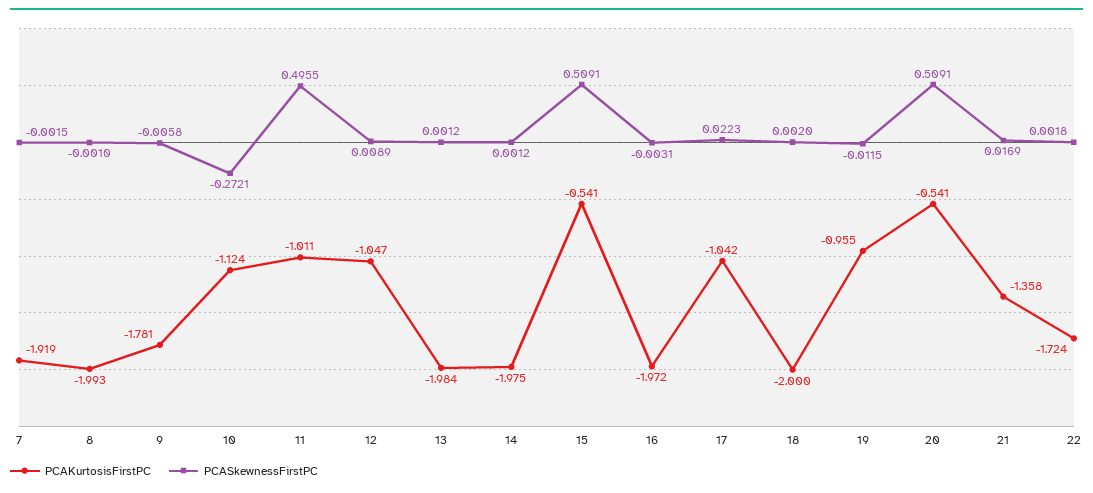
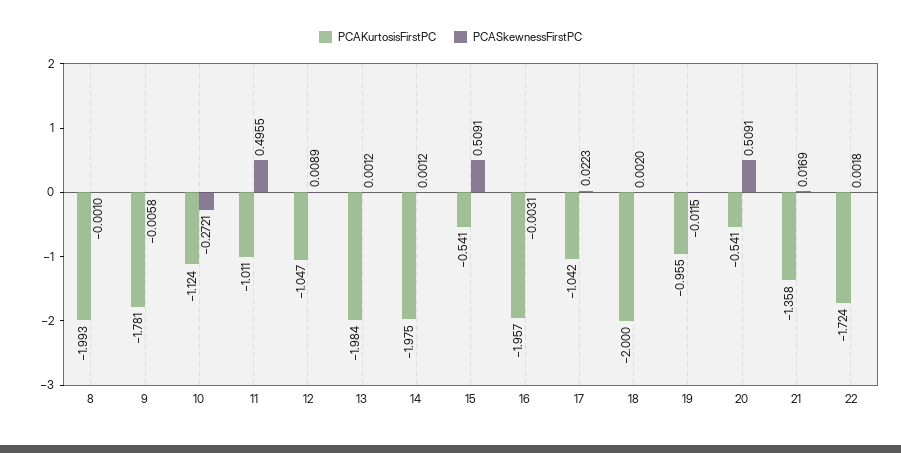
  {
    "PCAKurtosisFirstPC": {
-     "7": -1.919,
      "8": -1.993,
      "9": -1.781,
      "10": -1.124,
      "11": -1.011,
      "12": -1.047,
      "13": -1.984,
      "14": -1.975,
      "15": -0.541,
-     "16": -1.972,
+     "16": -1.957,
      "17": -1.042,
      "18": -2,
      "19": -0.955,
      "20": -0.541,
      "21": -1.358,
      "22": -1.724
    },
    "PCASkewnessFirstPC": {
-     "7": -0.0015,
      "8": -0.001,
      "9": -0.0058,
      "10": -0.2721,
      "11": 0.4955,
      "12": 0.0089,
      "13": 0.0012,
      "14": 0.0012,
      "15": 0.5091,
      "16": -0.0031,
      "17": 0.0223,
      "18": 0.002,
      "19": -0.0115,
      "20": 0.5091,
      "21": 0.0169,
      "22": 0.0018
    }
  }

